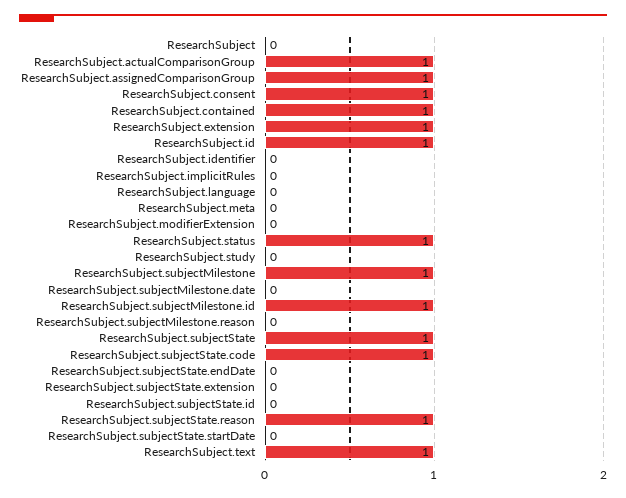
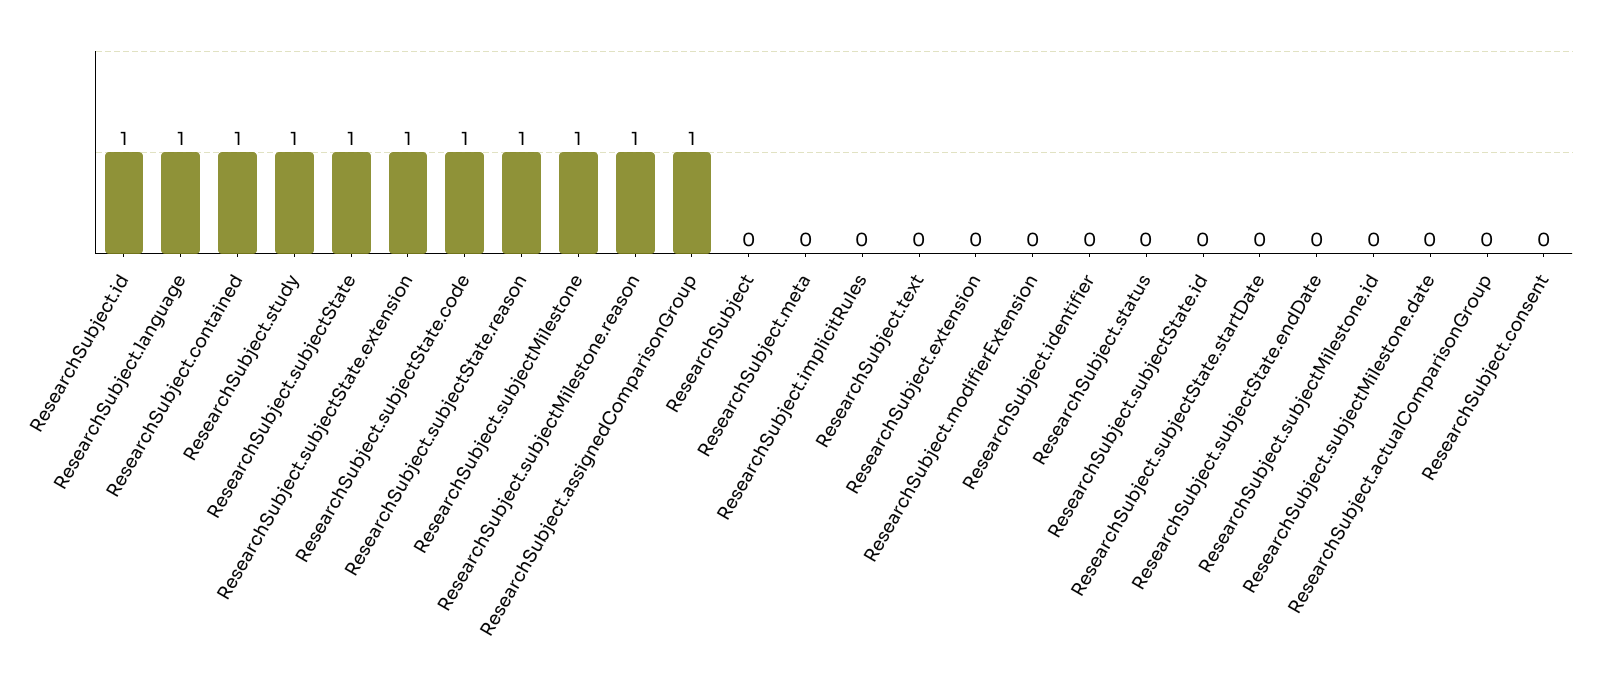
  {
    "ResearchSubject": 0,
-   "ResearchSubject.actualComparisonGroup": 1,
+   "ResearchSubject.actualComparisonGroup": 0,
    "ResearchSubject.assignedComparisonGroup": 1,
-   "ResearchSubject.consent": 1,
+   "ResearchSubject.consent": 0,
    "ResearchSubject.contained": 1,
-   "ResearchSubject.extension": 1,
+   "ResearchSubject.extension": 0,
    "ResearchSubject.id": 1,
    "ResearchSubject.identifier": 0,
    "ResearchSubject.implicitRules": 0,
-   "ResearchSubject.language": 0,
+   "ResearchSubject.language": 1,
    "ResearchSubject.meta": 0,
    "ResearchSubject.modifierExtension": 0,
-   "ResearchSubject.status": 1,
+   "ResearchSubject.status": 0,
-   "ResearchSubject.study": 0,
+   "ResearchSubject.study": 1,
    "ResearchSubject.subjectMilestone": 1,
    "ResearchSubject.subjectMilestone.date": 0,
-   "ResearchSubject.subjectMilestone.id": 1,
+   "ResearchSubject.subjectMilestone.id": 0,
-   "ResearchSubject.subjectMilestone.reason": 0,
+   "ResearchSubject.subjectMilestone.reason": 1,
    "ResearchSubject.subjectState": 1,
    "ResearchSubject.subjectState.code": 1,
    "ResearchSubject.subjectState.endDate": 0,
-   "ResearchSubject.subjectState.extension": 0,
+   "ResearchSubject.subjectState.extension": 1,
    "ResearchSubject.subjectState.id": 0,
    "ResearchSubject.subjectState.reason": 1,
    "ResearchSubject.subjectState.startDate": 0,
-   "ResearchSubject.text": 1
+   "ResearchSubject.text": 0
  }

